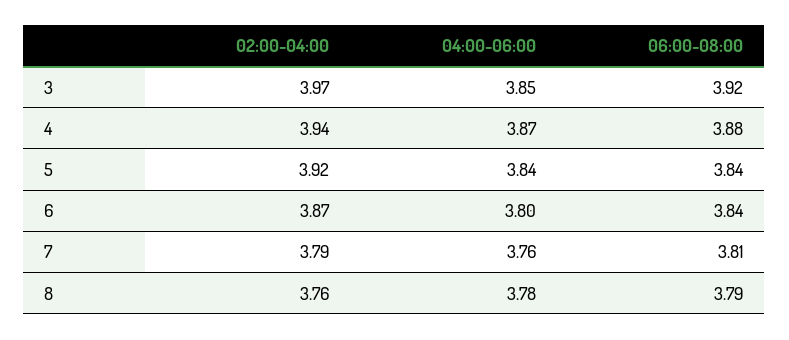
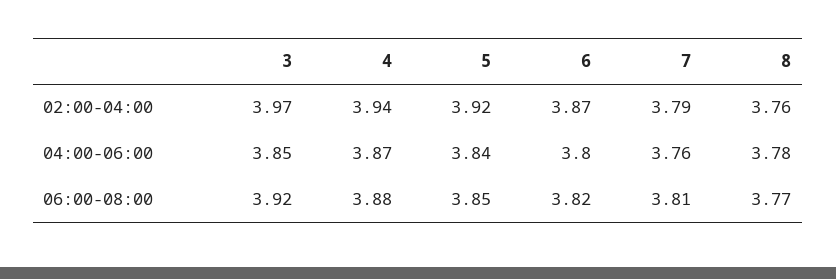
  {
    "02:00-04:00": {
      "3": 3.97,
      "4": 3.94,
      "5": 3.92,
      "6": 3.87,
      "7": 3.79,
      "8": 3.76
    },
    "04:00-06:00": {
      "3": 3.85,
      "4": 3.87,
      "5": 3.84,
      "6": 3.8,
      "7": 3.76,
      "8": 3.78
    },
    "06:00-08:00": {
      "3": 3.92,
      "4": 3.88,
-     "5": 3.84,
+     "5": 3.85,
-     "6": 3.84,
+     "6": 3.82,
      "7": 3.81,
-     "8": 3.79
+     "8": 3.77
    }
  }

